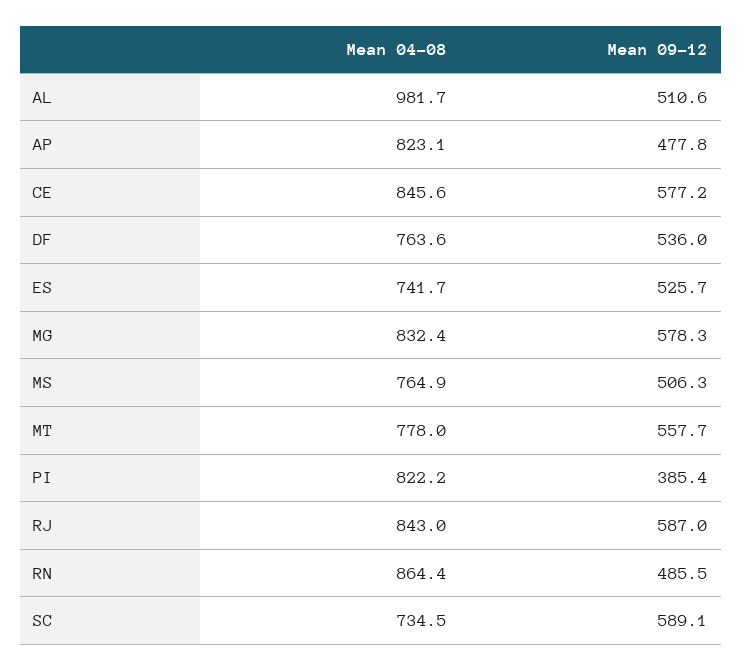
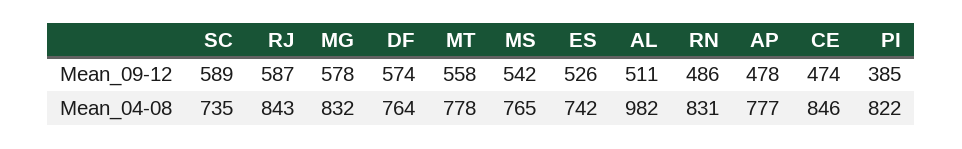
  {
    "Mean 04-08": {
      "AL": 981.7,
-     "AP": 823.1,
+     "AP": 777,
      "CE": 845.6,
      "DF": 763.6,
      "ES": 741.7,
      "MG": 832.4,
      "MS": 764.9,
      "MT": 778,
      "PI": 822.2,
      "RJ": 843,
-     "RN": 864.4,
+     "RN": 831,
      "SC": 734.5
    },
    "Mean 09-12": {
      "AL": 510.6,
      "AP": 477.8,
-     "CE": 577.2,
+     "CE": 474,
-     "DF": 536,
+     "DF": 574,
      "ES": 525.7,
      "MG": 578.3,
-     "MS": 506.3,
+     "MS": 542,
      "MT": 557.7,
      "PI": 385.4,
      "RJ": 587,
      "RN": 485.5,
      "SC": 589.1
    }
  }

